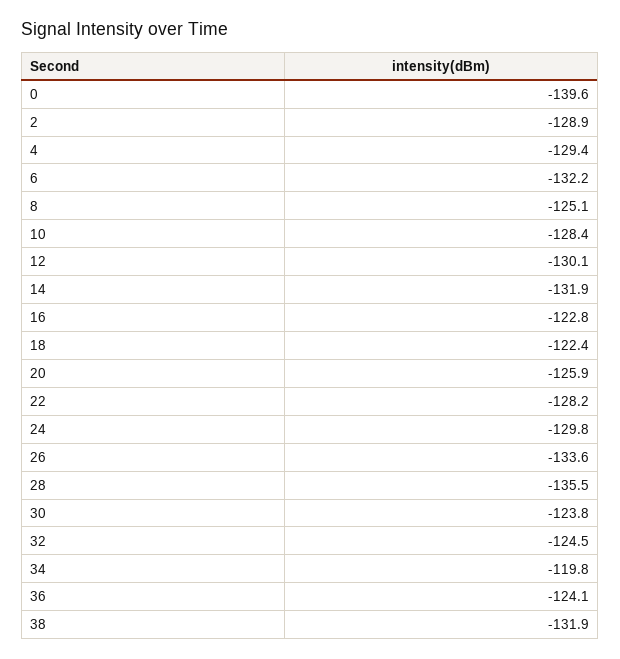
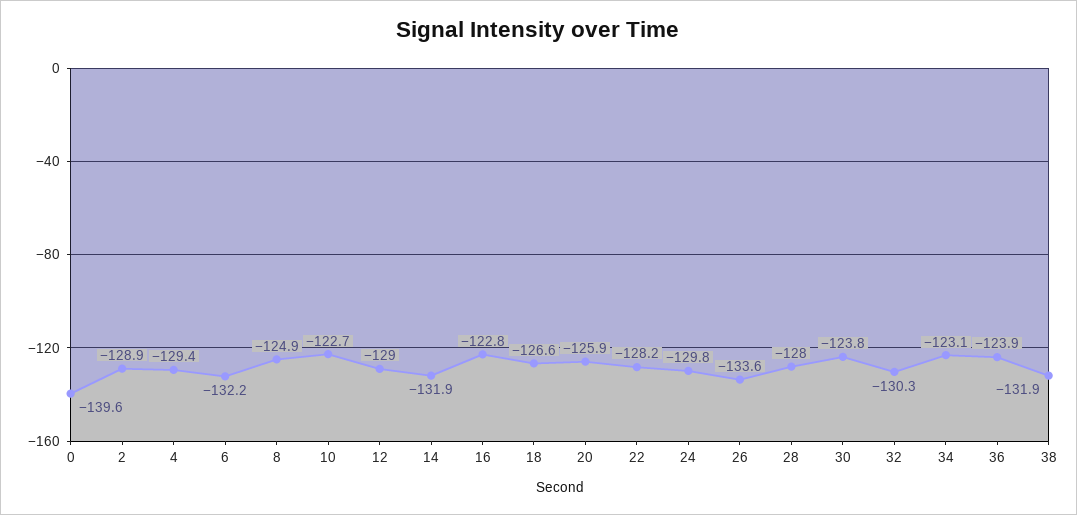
  {
    "0": -139.6,
    "2": -128.9,
    "4": -129.4,
    "6": -132.2,
-   "8": -125.1,
+   "8": -124.9,
-   "10": -128.4,
+   "10": -122.7,
-   "12": -130.1,
+   "12": -129,
    "14": -131.9,
    "16": -122.8,
-   "18": -122.4,
+   "18": -126.6,
    "20": -125.9,
    "22": -128.2,
    "24": -129.8,
    "26": -133.6,
-   "28": -135.5,
+   "28": -128,
    "30": -123.8,
-   "32": -124.5,
+   "32": -130.3,
-   "34": -119.8,
+   "34": -123.1,
-   "36": -124.1,
+   "36": -123.9,
    "38": -131.9
  }

